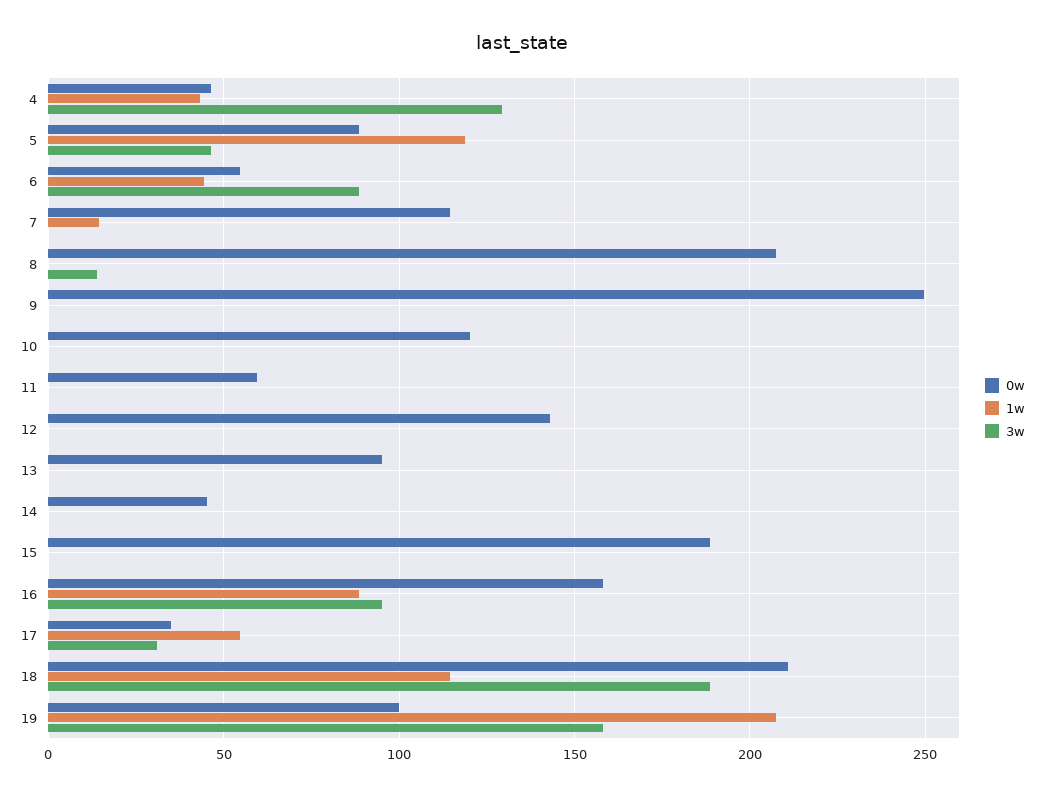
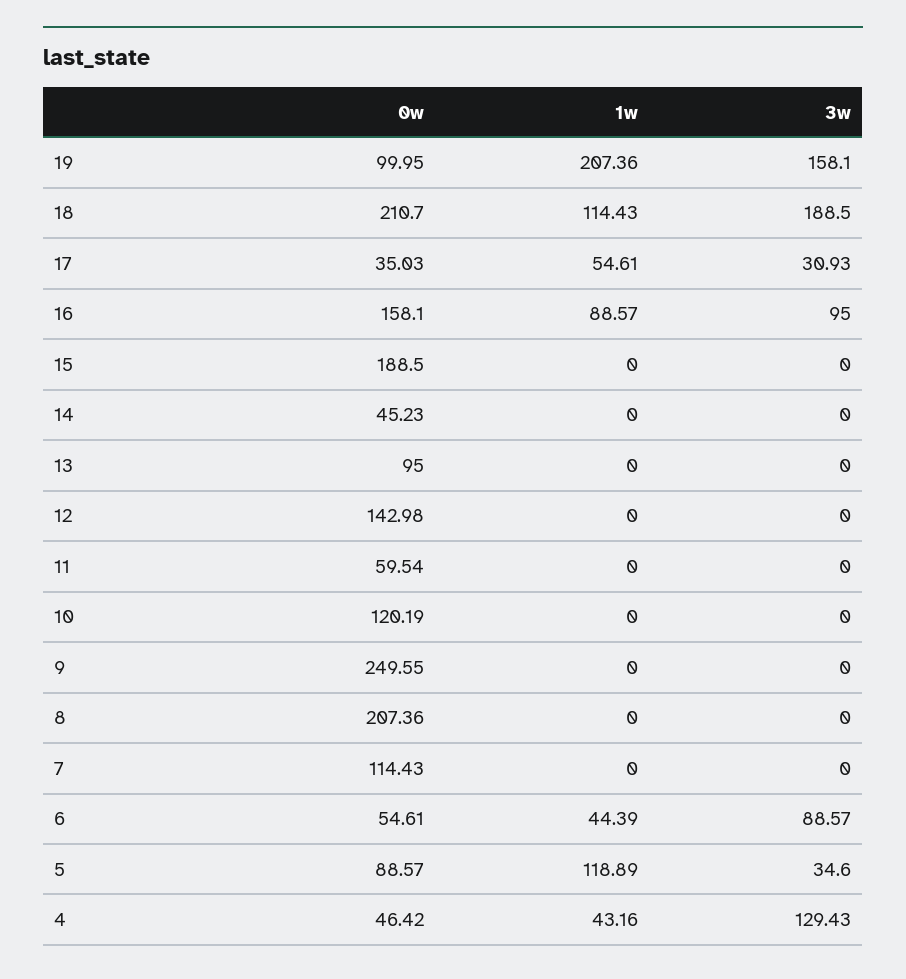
  {
    "0w": {
      "4": 46.42,
      "5": 88.57,
      "6": 54.61,
      "7": 114.43,
      "8": 207.36,
      "9": 249.55,
      "10": 120.19,
      "11": 59.54,
      "12": 142.98,
      "13": 95,
      "14": 45.23,
      "15": 188.5,
      "16": 158.1,
      "17": 35.03,
      "18": 210.7,
      "19": 99.95
    },
    "1w": {
      "4": 43.16,
      "5": 118.89,
      "6": 44.39,
-     "7": 15,
+     "7": 0,
      "8": 0,
      "9": 0,
      "10": 0,
      "11": 0,
      "12": 0,
      "13": 0,
      "14": 0,
      "15": 0,
      "16": 88.57,
      "17": 54.61,
      "18": 114.43,
      "19": 207.36
    },
    "3w": {
      "4": 129.43,
-     "5": 45,
+     "5": 34.6,
      "6": 88.57,
      "7": 0,
-     "8": 15,
+     "8": 0,
      "9": 0,
      "10": 0,
      "11": 0,
      "12": 0,
      "13": 0,
      "14": 0,
      "15": 0,
      "16": 95,
      "17": 30.93,
      "18": 188.5,
      "19": 158.1
    }
  }

